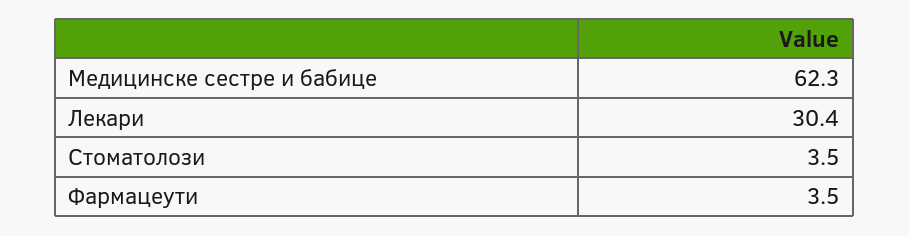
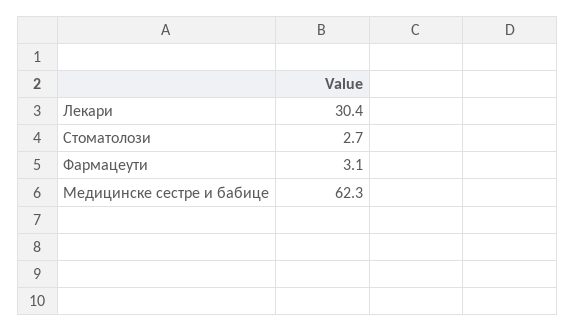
  {
    "Медицинске сестре и бабице": 62.3,
    "Лекари": 30.4,
-   "Стоматолози": 3.5,
+   "Стоматолози": 2.7,
-   "Фармацеути": 3.5
+   "Фармацеути": 3.1
  }

